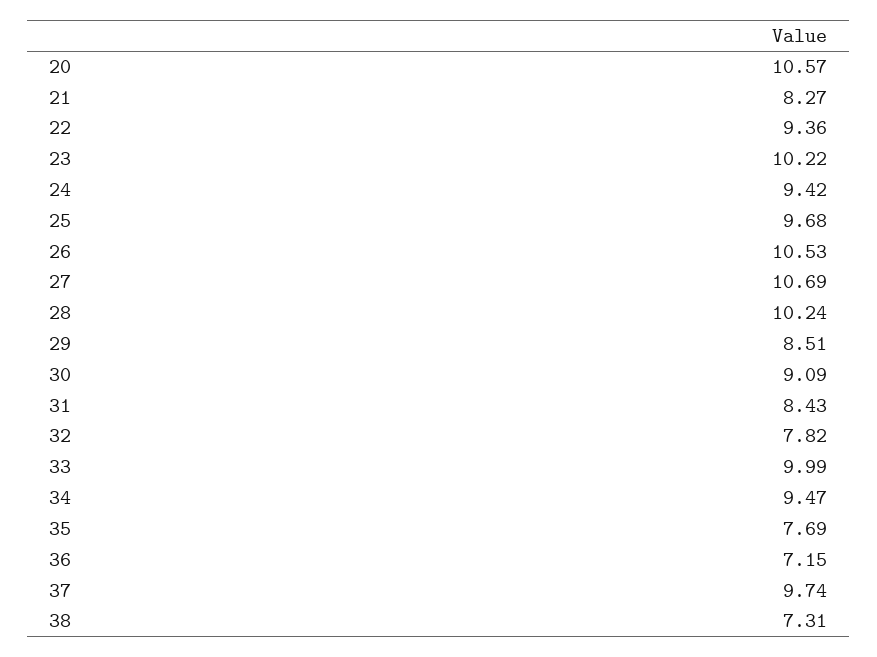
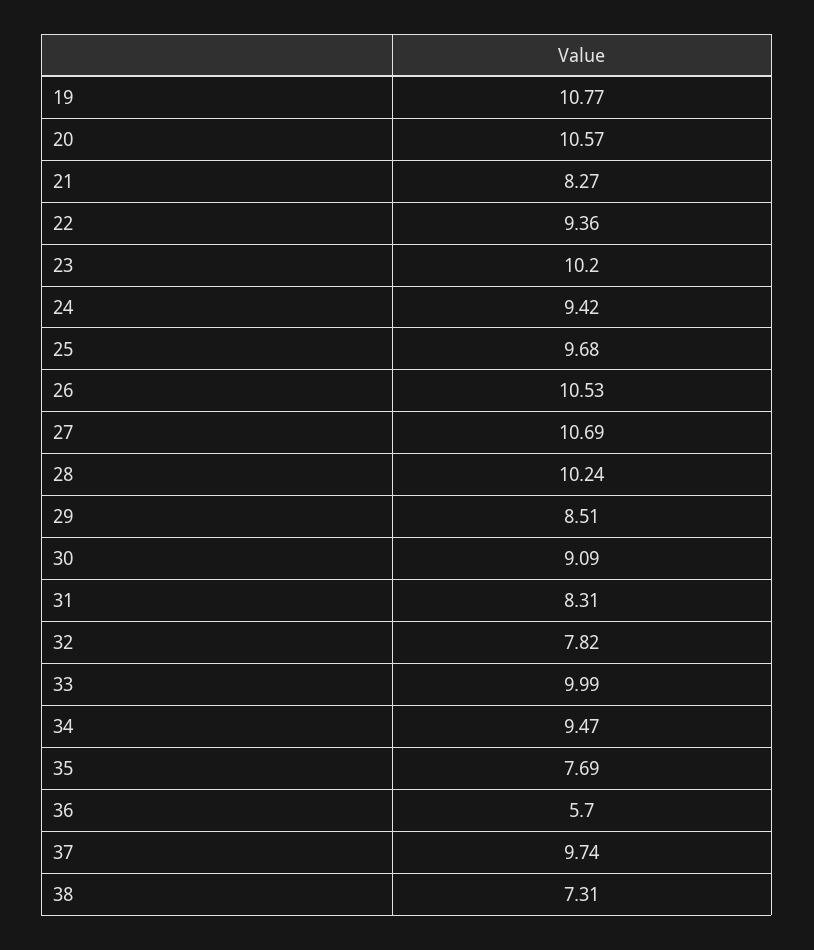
  {
    "20": 10.57,
    "21": 8.27,
    "22": 9.36,
-   "23": 10.22,
+   "23": 10.2,
    "24": 9.42,
    "25": 9.68,
    "26": 10.53,
    "27": 10.69,
    "28": 10.24,
    "29": 8.51,
    "30": 9.09,
-   "31": 8.43,
+   "31": 8.31,
    "32": 7.82,
    "33": 9.99,
    "34": 9.47,
    "35": 7.69,
-   "36": 7.15,
+   "36": 5.7,
    "37": 9.74,
-   "38": 7.31
+   "38": 7.31,
+   "19": 10.77
  }

